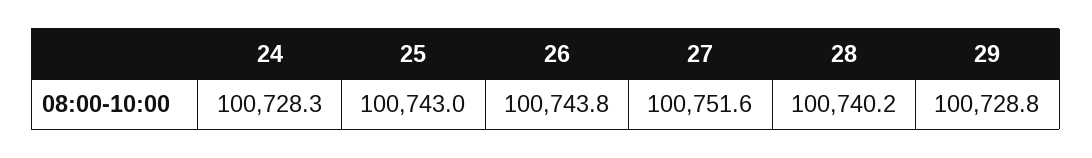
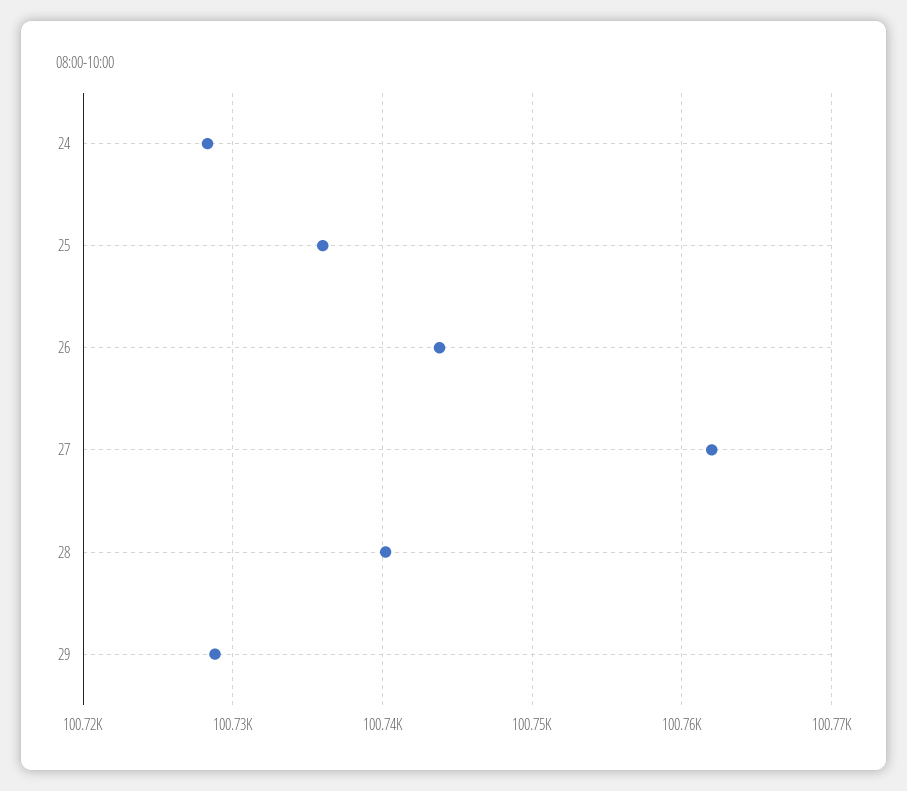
  {
    "24": 100728.3,
-   "25": 100743,
+   "25": 100736,
    "26": 100743.8,
-   "27": 100751.6,
+   "27": 100762,
    "28": 100740.2,
    "29": 100728.8
  }

